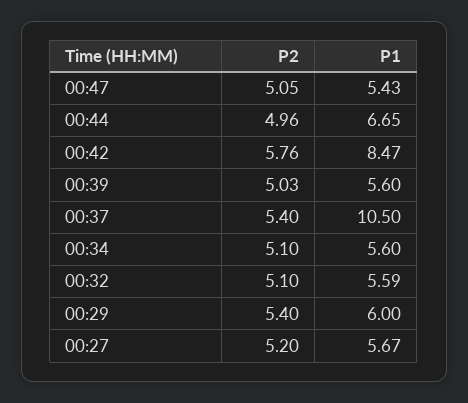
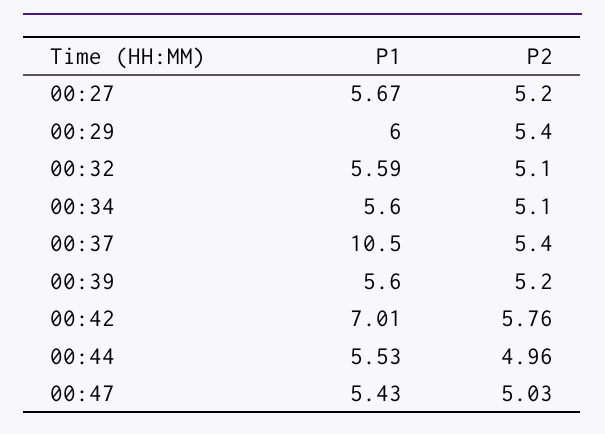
  {
    "P2": {
-     "00:47": 5.05,
+     "00:47": 5.03,
      "00:44": 4.96,
      "00:42": 5.76,
-     "00:39": 5.03,
+     "00:39": 5.2,
      "00:37": 5.4,
      "00:34": 5.1,
      "00:32": 5.1,
      "00:29": 5.4,
      "00:27": 5.2
    },
    "P1": {
      "00:47": 5.43,
-     "00:44": 6.65,
+     "00:44": 5.53,
-     "00:42": 8.47,
+     "00:42": 7.01,
      "00:39": 5.6,
      "00:37": 10.5,
      "00:34": 5.6,
      "00:32": 5.59,
      "00:29": 6,
      "00:27": 5.67
    }
  }

